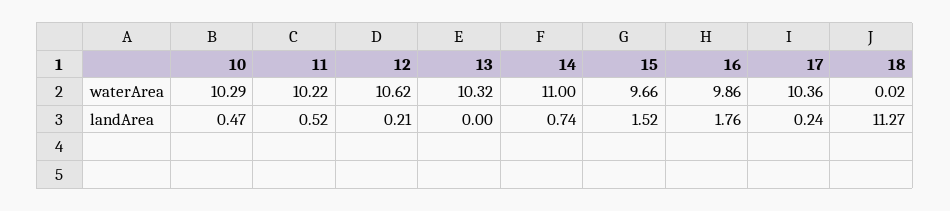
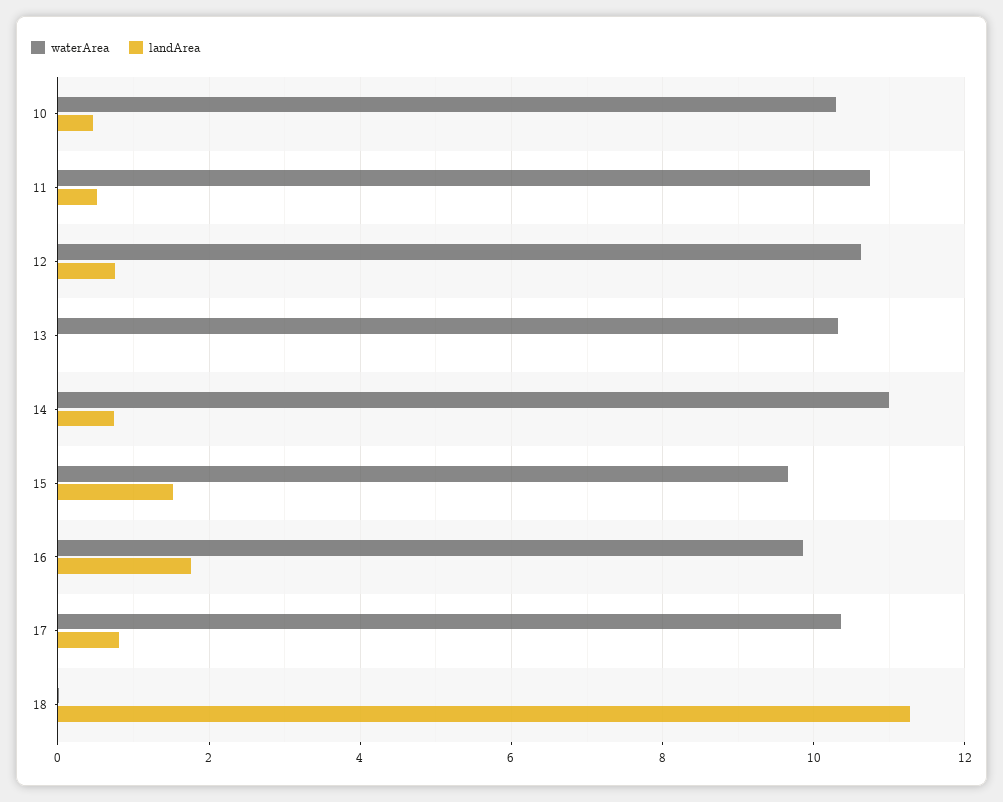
  {
    "waterArea": {
      "10": 10.29,
-     "11": 10.22,
+     "11": 10.8,
      "12": 10.62,
      "13": 10.32,
      "14": 11,
      "15": 9.66,
      "16": 9.86,
      "17": 10.36,
      "18": 0.02
    },
    "landArea": {
      "10": 0.47,
      "11": 0.52,
-     "12": 0.21,
+     "12": 0.8,
      "13": 0,
      "14": 0.74,
      "15": 1.52,
      "16": 1.76,
-     "17": 0.24,
+     "17": 0.8,
      "18": 11.27
    }
  }

